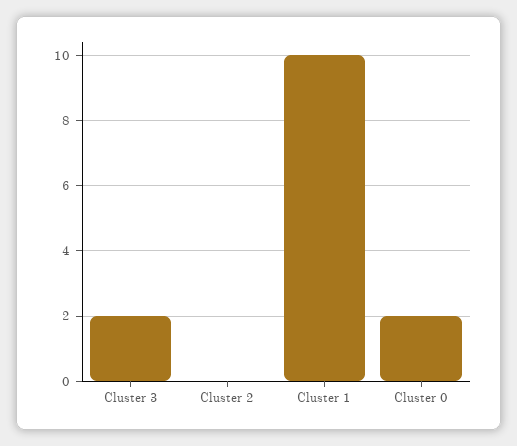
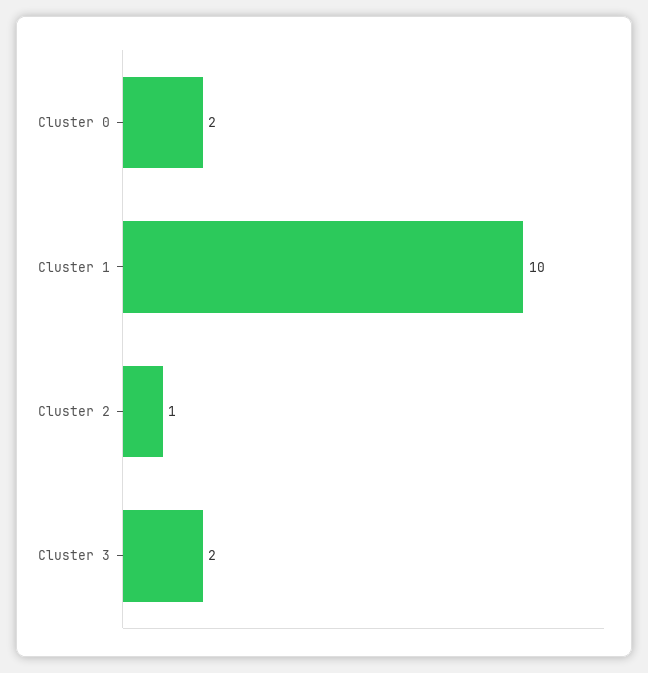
  {
    "Cluster 3": 2,
-   "Cluster 2": 0,
+   "Cluster 2": 1,
    "Cluster 1": 10,
    "Cluster 0": 2
  }

